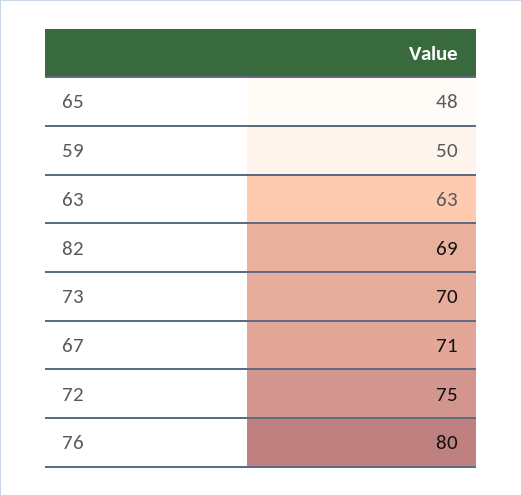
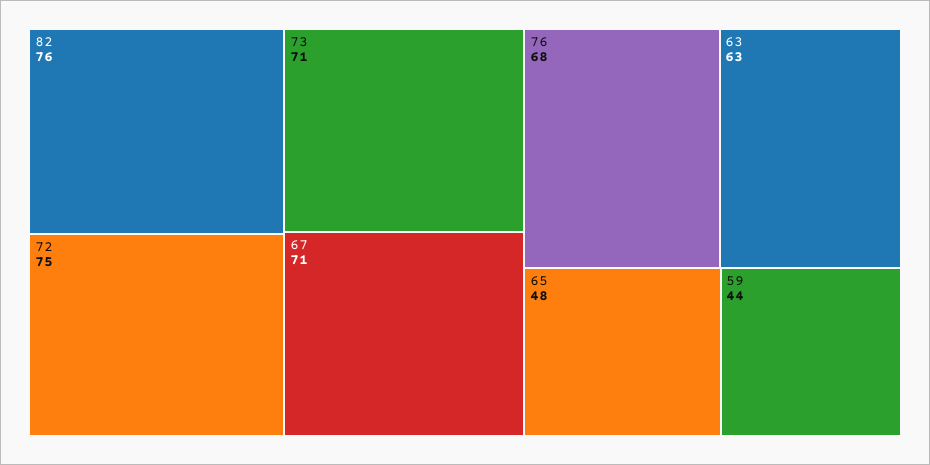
  {
    "65": 48,
-   "59": 50,
+   "59": 44,
    "63": 63,
-   "82": 69,
+   "82": 76,
-   "73": 70,
+   "73": 71,
    "67": 71,
    "72": 75,
-   "76": 80
+   "76": 68
  }

